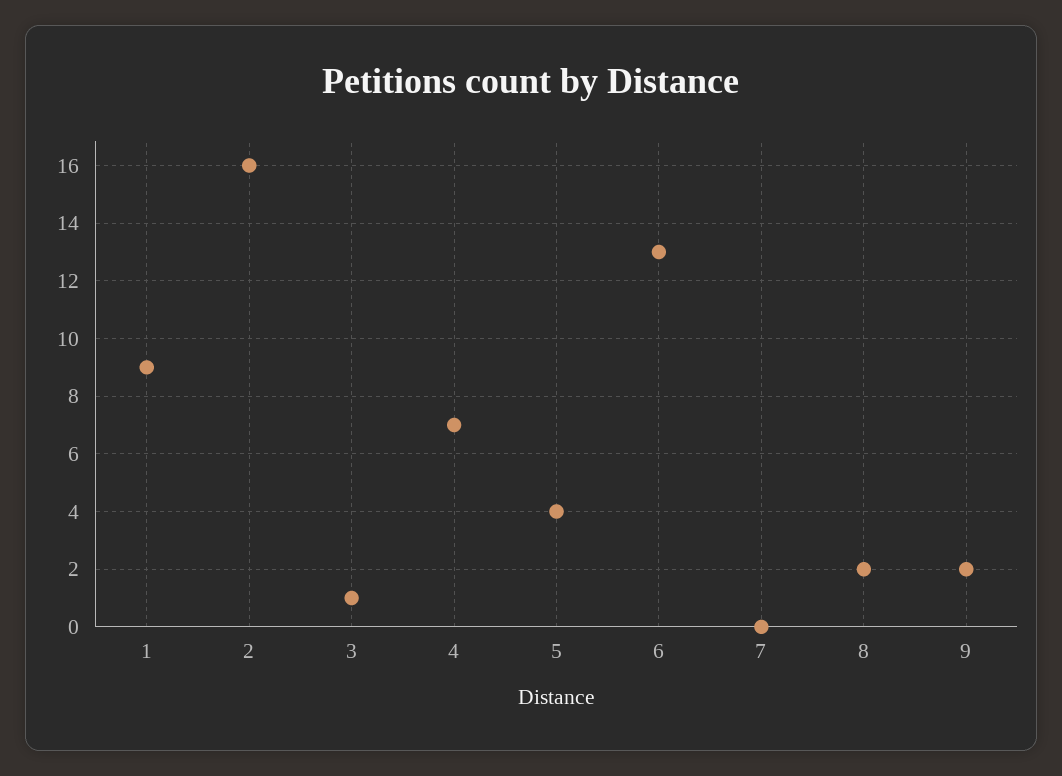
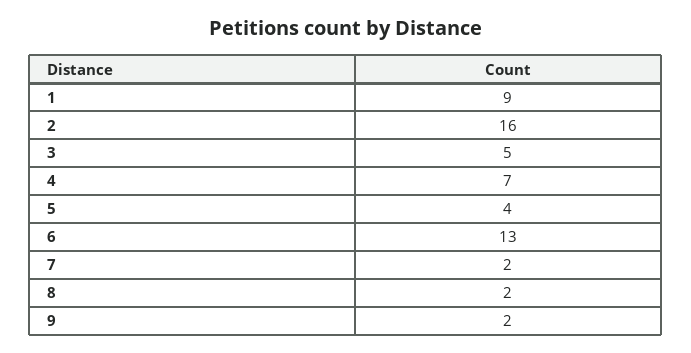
  {
    "1": 9,
    "2": 16,
-   "3": 1,
+   "3": 5,
    "4": 7,
    "5": 4,
    "6": 13,
-   "7": 0,
+   "7": 2,
    "8": 2,
    "9": 2
  }

